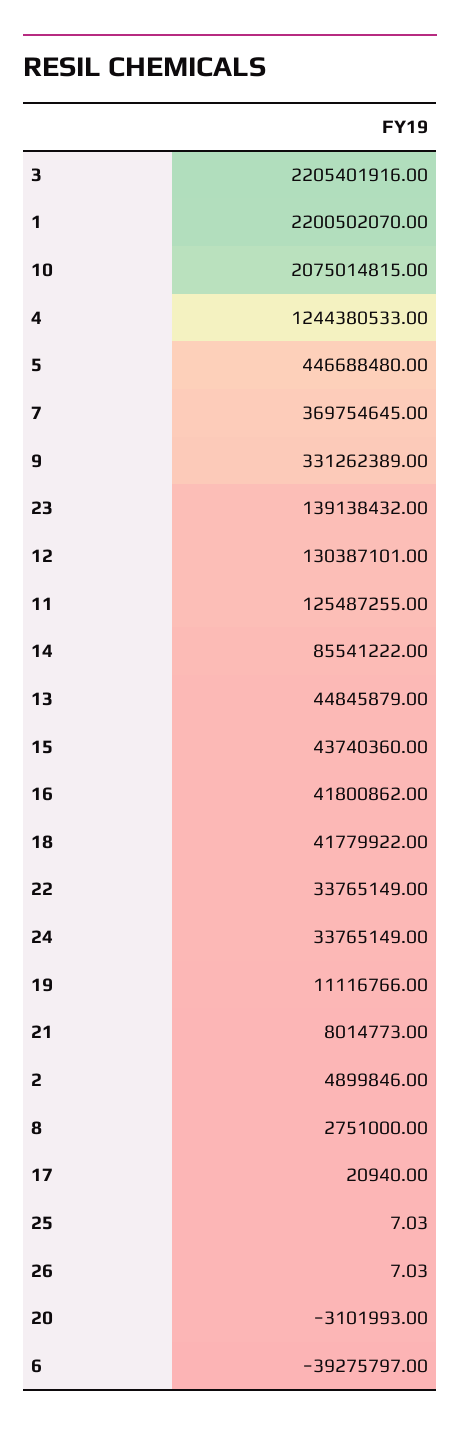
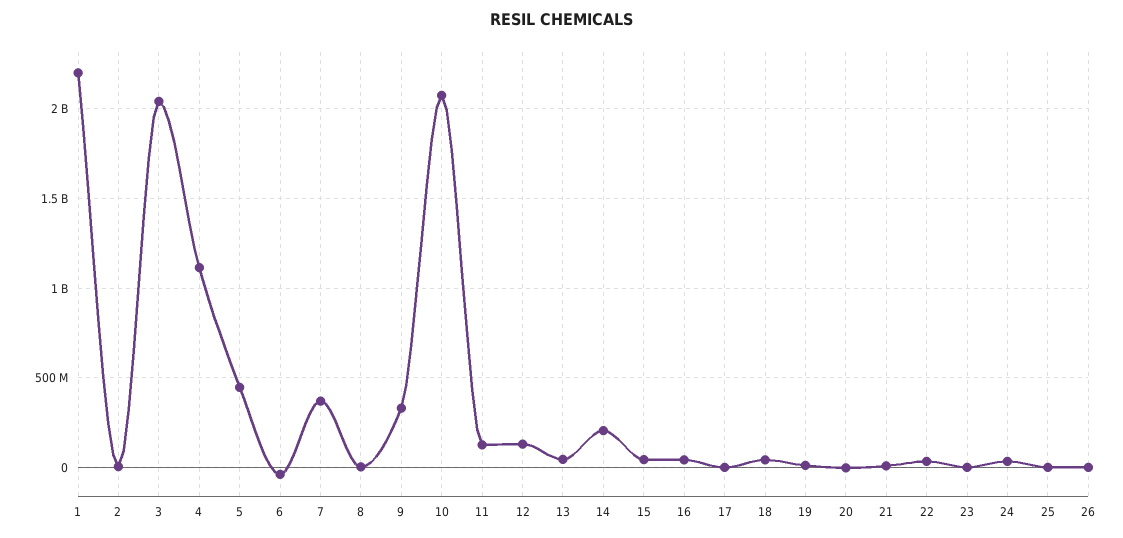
  {
-   "3": 2205401916,
+   "3": 2050000000,
    "1": 2200502070,
    "10": 2075014815,
-   "4": 1244380533,
+   "4": 1100000000,
    "5": 446688480,
    "7": 369754645,
    "9": 331262389,
-   "23": 139138432,
+   "23": 0,
    "12": 130387101,
    "11": 125487255,
-   "14": 85541222,
+   "14": 200000000,
    "13": 44845879,
    "15": 43740360,
    "16": 41800862,
    "18": 41779922,
    "22": 33765149,
    "24": 33765149,
    "19": 11116766,
    "21": 8014773,
    "2": 4899846,
    "8": 2751000,
    "17": 20940,
    "25": 7.03,
    "26": 7.03,
    "20": -3101993,
    "6": -39275797
  }

